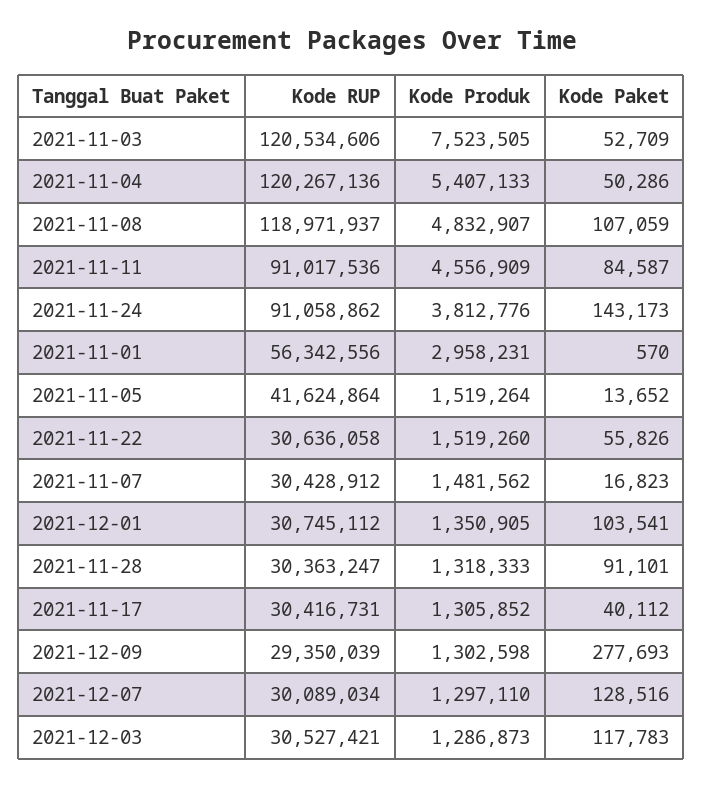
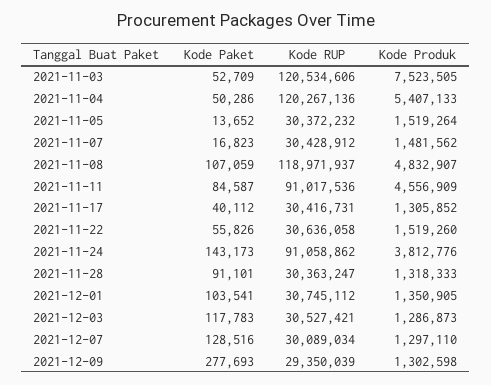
  {
    "Kode RUP": {
      "2021-11-03": 120534606,
      "2021-11-04": 120267136,
      "2021-11-08": 118971937,
      "2021-11-11": 91017536,
      "2021-11-24": 91058862,
-     "2021-11-01": 56342556,
-     "2021-11-05": 41624864,
+     "2021-11-05": 30372232,
      "2021-11-22": 30636058,
      "2021-11-07": 30428912,
      "2021-12-01": 30745112,
      "2021-11-28": 30363247,
      "2021-11-17": 30416731,
      "2021-12-09": 29350039,
      "2021-12-07": 30089034,
      "2021-12-03": 30527421
    },
    "Kode Produk": {
      "2021-11-03": 7523505,
      "2021-11-04": 5407133,
      "2021-11-08": 4832907,
      "2021-11-11": 4556909,
      "2021-11-24": 3812776,
-     "2021-11-01": 2958231,
      "2021-11-05": 1519264,
      "2021-11-22": 1519260,
      "2021-11-07": 1481562,
      "2021-12-01": 1350905,
      "2021-11-28": 1318333,
      "2021-11-17": 1305852,
      "2021-12-09": 1302598,
      "2021-12-07": 1297110,
      "2021-12-03": 1286873
    },
    "Kode Paket": {
      "2021-11-03": 52709,
      "2021-11-04": 50286,
      "2021-11-08": 107059,
      "2021-11-11": 84587,
      "2021-11-24": 143173,
-     "2021-11-01": 570,
      "2021-11-05": 13652,
      "2021-11-22": 55826,
      "2021-11-07": 16823,
      "2021-12-01": 103541,
      "2021-11-28": 91101,
      "2021-11-17": 40112,
      "2021-12-09": 277693,
      "2021-12-07": 128516,
      "2021-12-03": 117783
    }
  }

